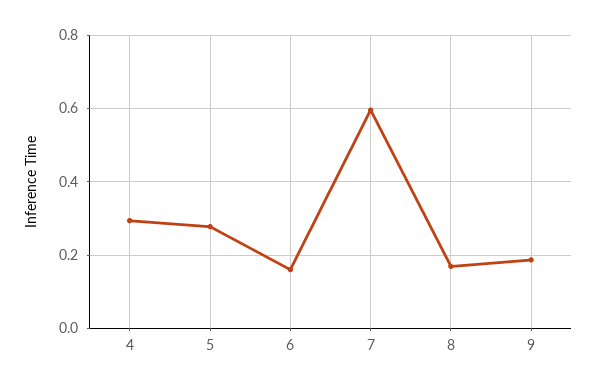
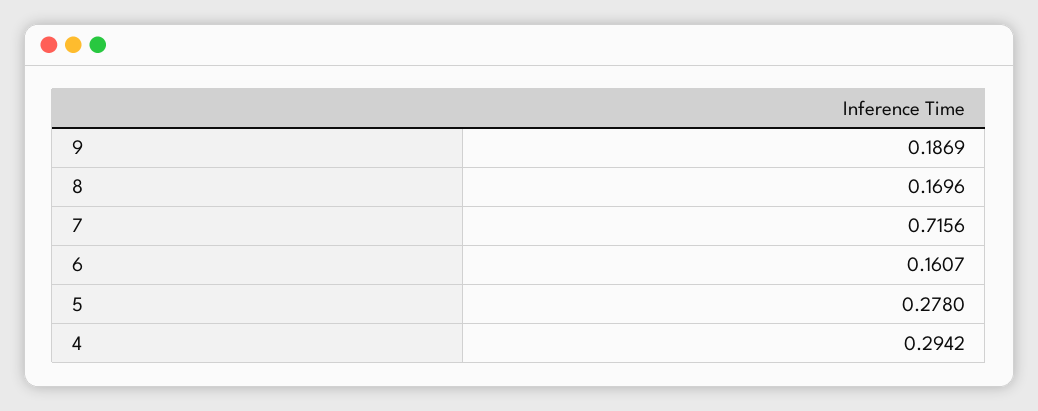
  {
    "4": 0.2942,
    "5": 0.278,
    "6": 0.1607,
-   "7": 0.6,
+   "7": 0.7156,
    "8": 0.1696,
    "9": 0.1869
  }

